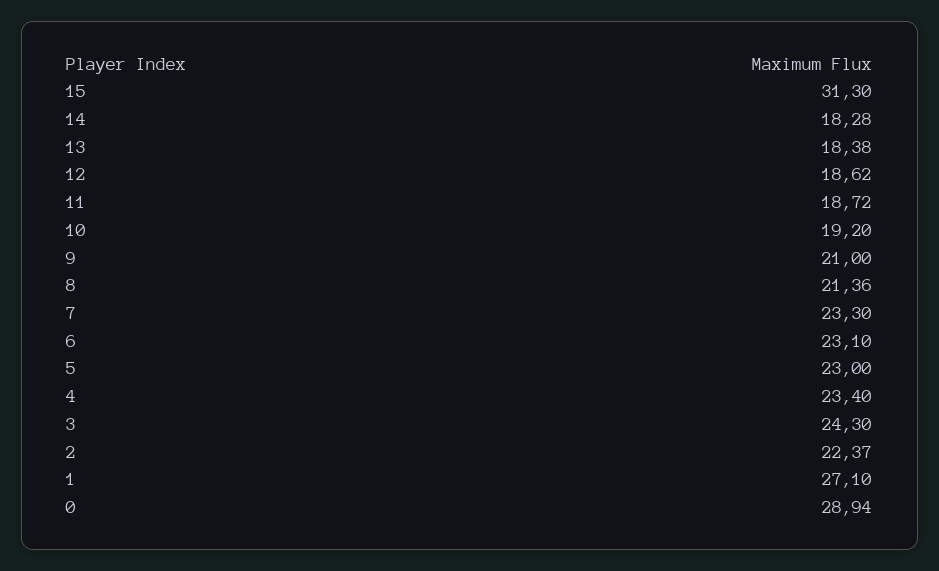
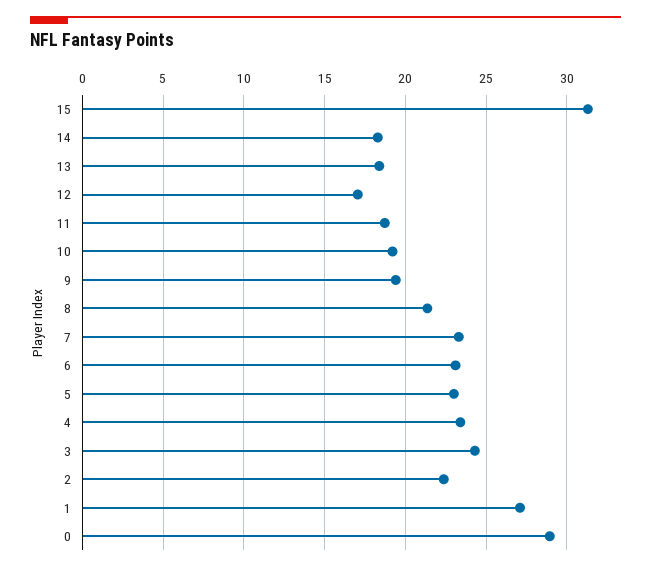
  {
    "15": 31.3,
    "14": 18.28,
    "13": 18.38,
-   "12": 18.62,
+   "12": 17,
    "11": 18.72,
    "10": 19.2,
-   "9": 21,
+   "9": 19.5,
    "8": 21.36,
    "7": 23.3,
    "6": 23.1,
    "5": 23,
    "4": 23.4,
    "3": 24.3,
    "2": 22.37,
    "1": 27.1,
    "0": 28.94
  }

